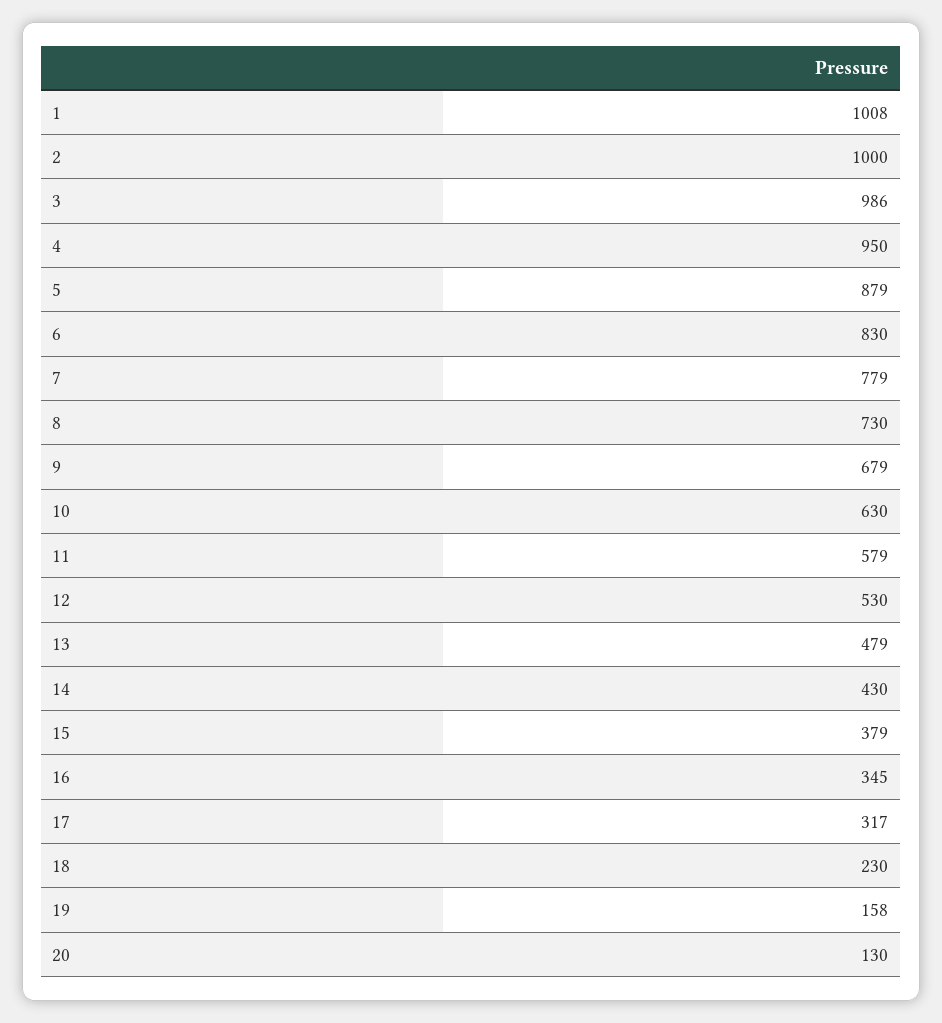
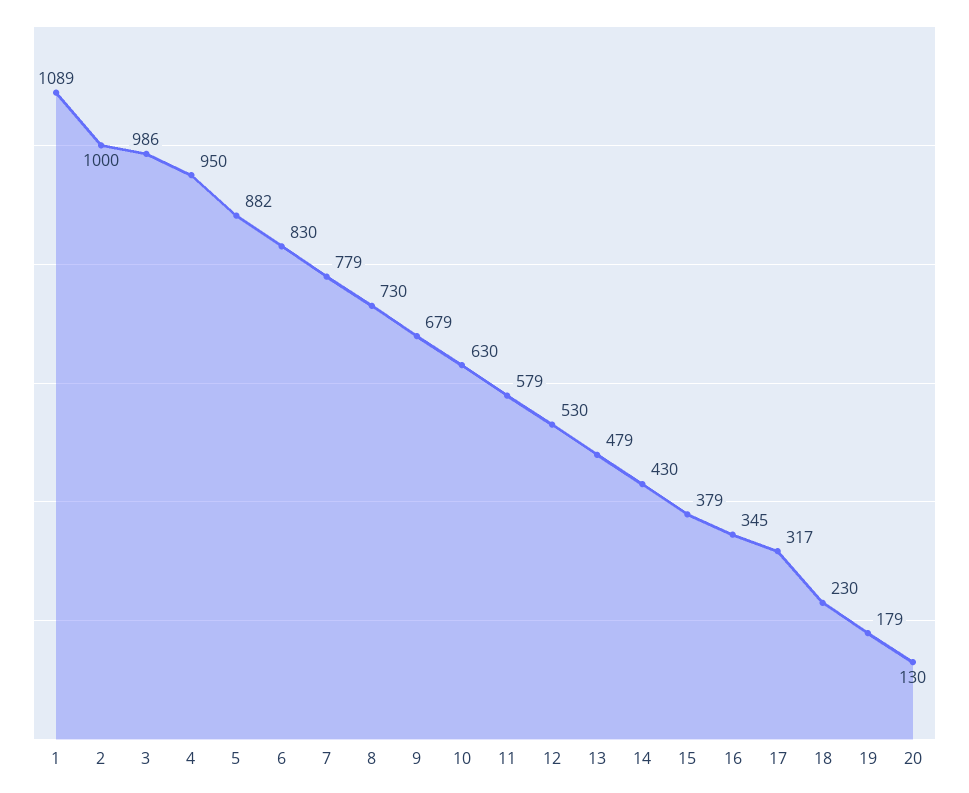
  {
-   "1": 1008,
+   "1": 1089,
    "2": 1000,
    "3": 986,
    "4": 950,
-   "5": 879,
+   "5": 882,
    "6": 830,
    "7": 779,
    "8": 730,
    "9": 679,
    "10": 630,
    "11": 579,
    "12": 530,
    "13": 479,
    "14": 430,
    "15": 379,
    "16": 345,
    "17": 317,
    "18": 230,
-   "19": 158,
+   "19": 179,
    "20": 130
  }

